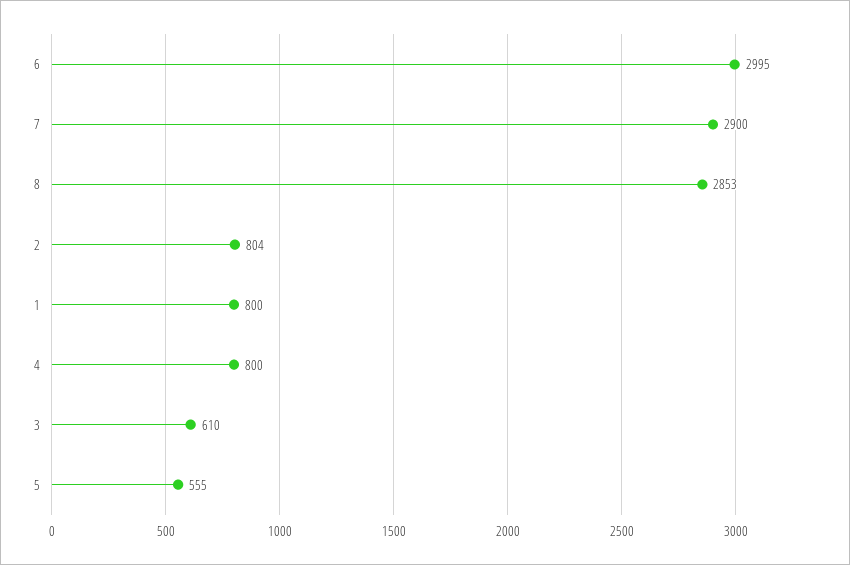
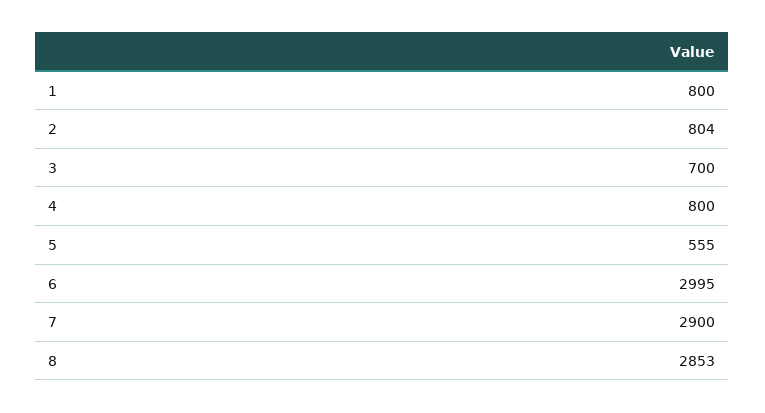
  {
    "6": 2995,
    "7": 2900,
    "8": 2853,
    "2": 804,
    "1": 800,
    "4": 800,
-   "3": 610,
+   "3": 700,
    "5": 555
  }

